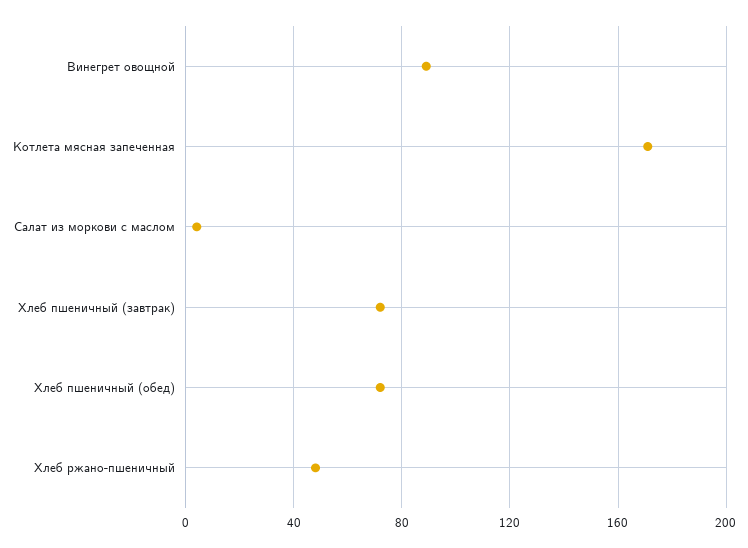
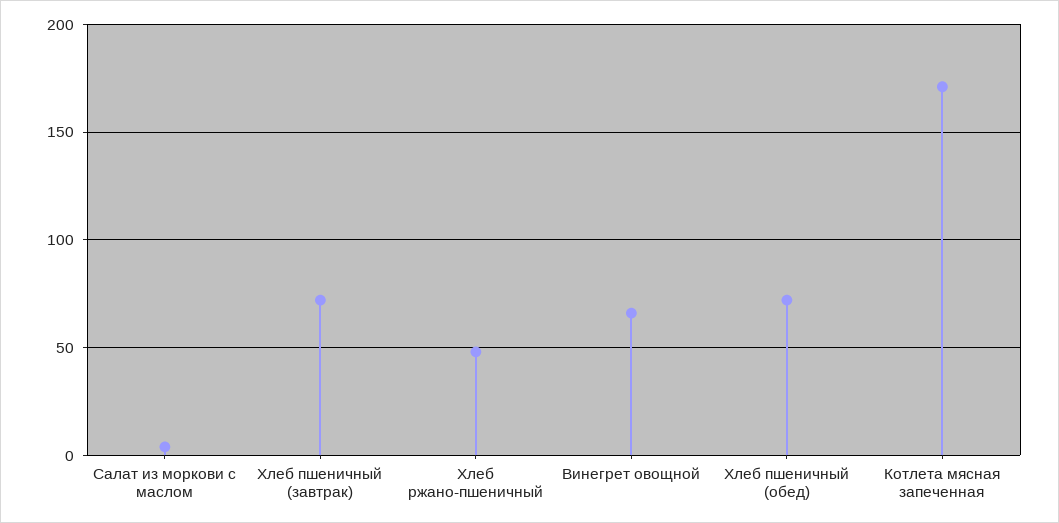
  {
-   "Винегрет овощной": 90,
+   "Винегрет овощной": 65,
    "Котлета мясная запеченная": 170,
    "Салат из моркови с маслом": 5,
    "Хлеб пшеничный (завтрак)": 70,
    "Хлеб пшеничный (обед)": 70,
    "Хлеб ржано-пшеничный": 50
  }

